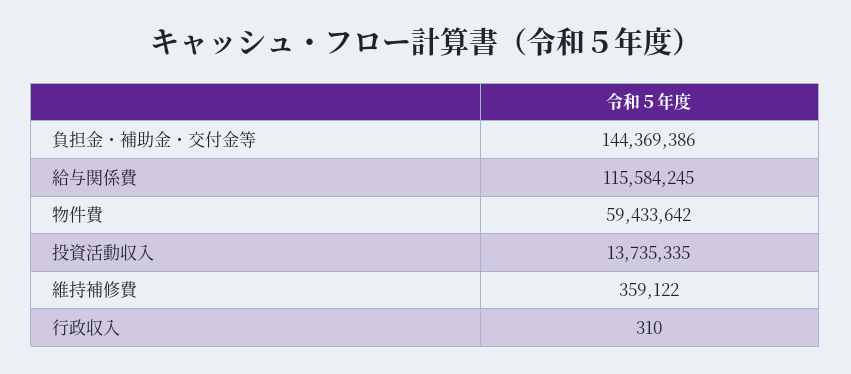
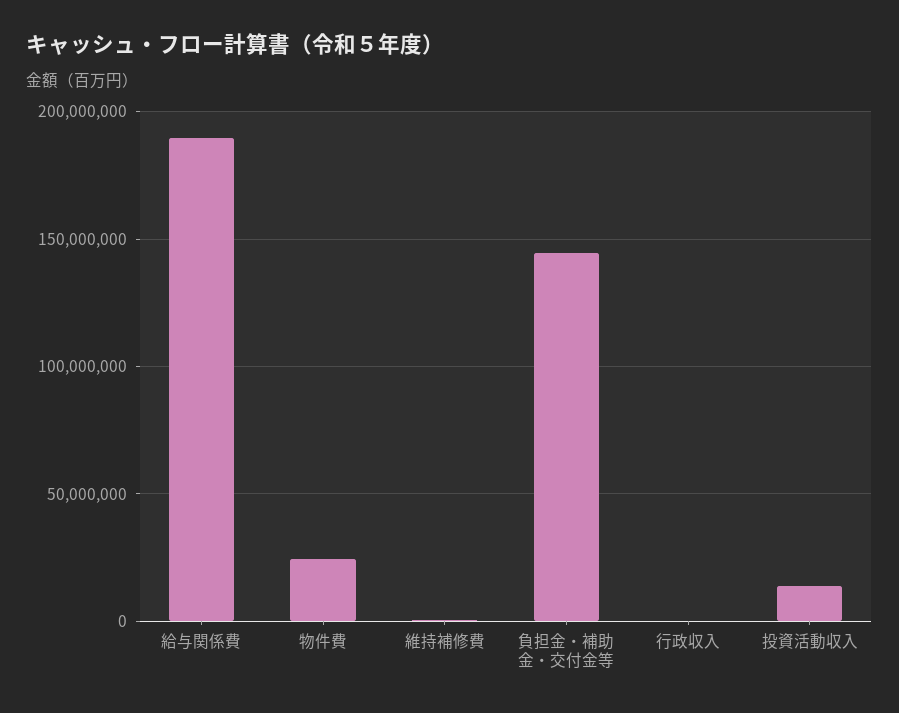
  {
    "負担金・補助金・交付金等": 144369386,
-   "給与関係費": 115584245,
+   "給与関係費": 190000000,
-   "物件費": 59433642,
+   "物件費": 25000000,
    "投資活動収入": 13735335,
    "維持補修費": 359122,
    "行政収入": 310
  }

